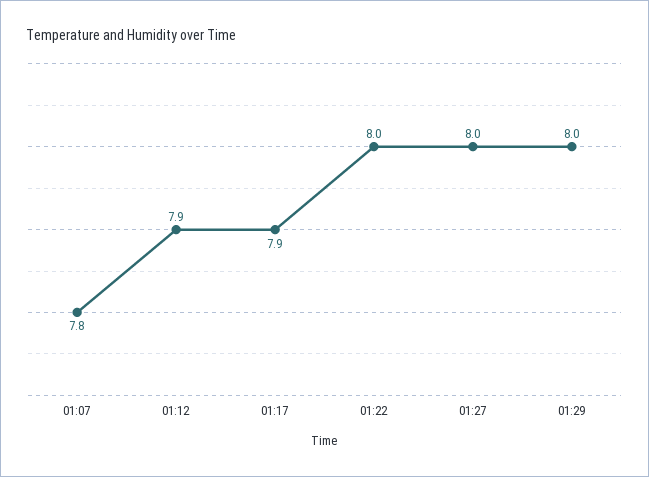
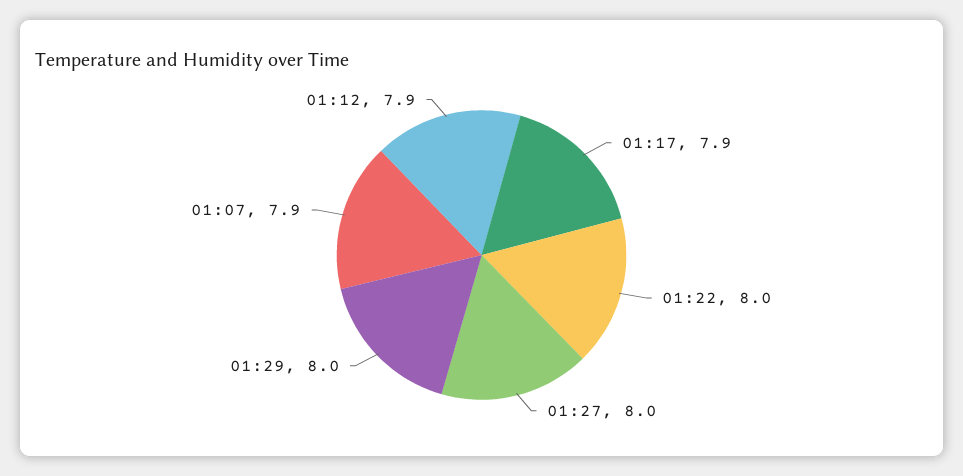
  {
-   "01:07": 7.8,
+   "01:07": 7.9,
    "01:12": 7.9,
    "01:17": 7.9,
    "01:22": 8,
    "01:27": 8,
    "01:29": 8
  }

